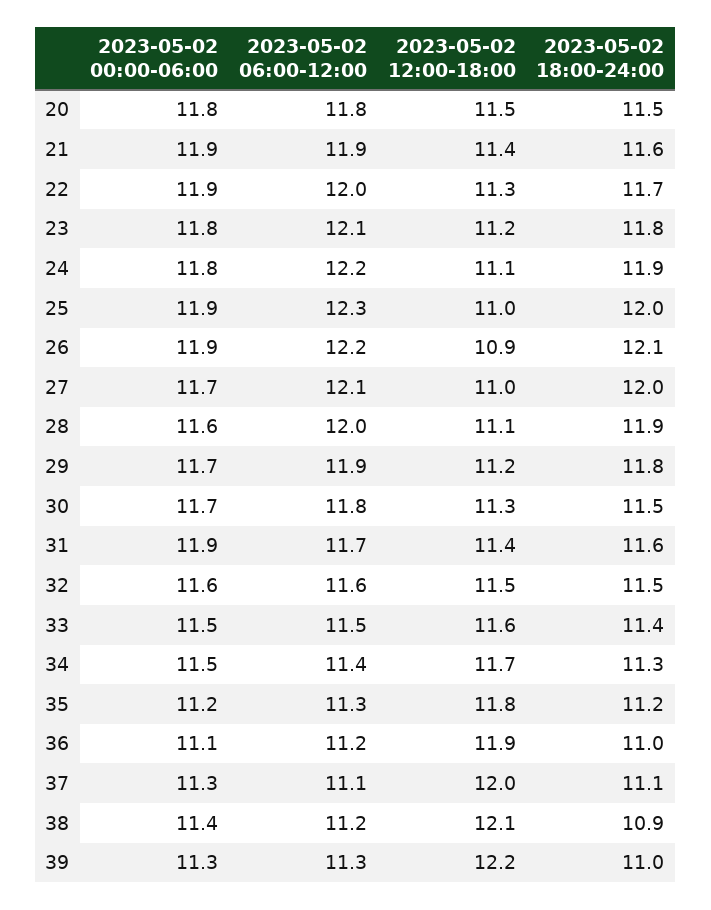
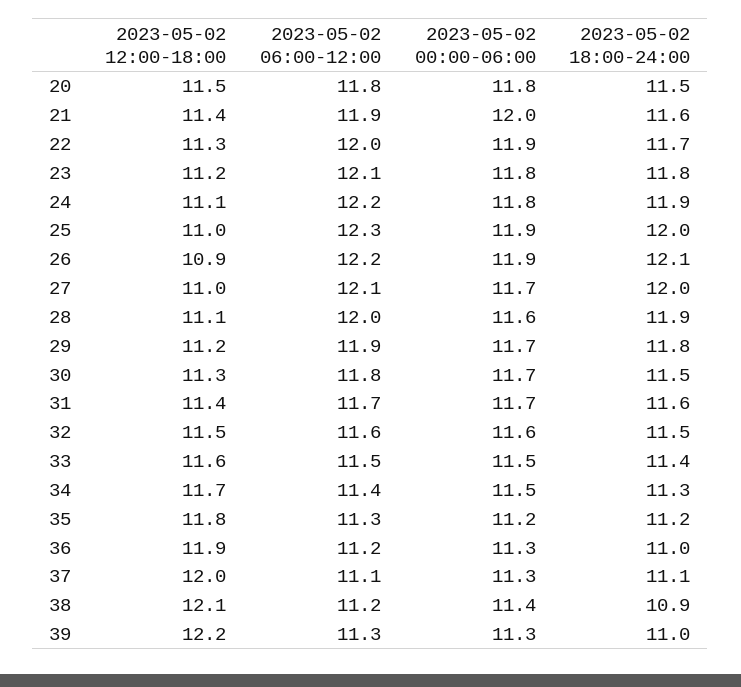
  {
    "2023-05-02 00:00-06:00": {
      "20": 11.8,
-     "21": 11.9,
+     "21": 12,
      "22": 11.9,
      "23": 11.8,
      "24": 11.8,
      "25": 11.9,
      "26": 11.9,
      "27": 11.7,
      "28": 11.6,
      "29": 11.7,
      "30": 11.7,
-     "31": 11.9,
+     "31": 11.7,
      "32": 11.6,
      "33": 11.5,
      "34": 11.5,
      "35": 11.2,
-     "36": 11.1,
+     "36": 11.3,
      "37": 11.3,
      "38": 11.4,
      "39": 11.3
    },
    "2023-05-02 06:00-12:00": {
      "20": 11.8,
      "21": 11.9,
      "22": 12,
      "23": 12.1,
      "24": 12.2,
      "25": 12.3,
      "26": 12.2,
      "27": 12.1,
      "28": 12,
      "29": 11.9,
      "30": 11.8,
      "31": 11.7,
      "32": 11.6,
      "33": 11.5,
      "34": 11.4,
      "35": 11.3,
      "36": 11.2,
      "37": 11.1,
      "38": 11.2,
      "39": 11.3
    },
    "2023-05-02 12:00-18:00": {
      "20": 11.5,
      "21": 11.4,
      "22": 11.3,
      "23": 11.2,
      "24": 11.1,
      "25": 11,
      "26": 10.9,
      "27": 11,
      "28": 11.1,
      "29": 11.2,
      "30": 11.3,
      "31": 11.4,
      "32": 11.5,
      "33": 11.6,
      "34": 11.7,
      "35": 11.8,
      "36": 11.9,
      "37": 12,
      "38": 12.1,
      "39": 12.2
    },
    "2023-05-02 18:00-24:00": {
      "20": 11.5,
      "21": 11.6,
      "22": 11.7,
      "23": 11.8,
      "24": 11.9,
      "25": 12,
      "26": 12.1,
      "27": 12,
      "28": 11.9,
      "29": 11.8,
      "30": 11.5,
      "31": 11.6,
      "32": 11.5,
      "33": 11.4,
      "34": 11.3,
      "35": 11.2,
      "36": 11,
      "37": 11.1,
      "38": 10.9,
      "39": 11
    }
  }

